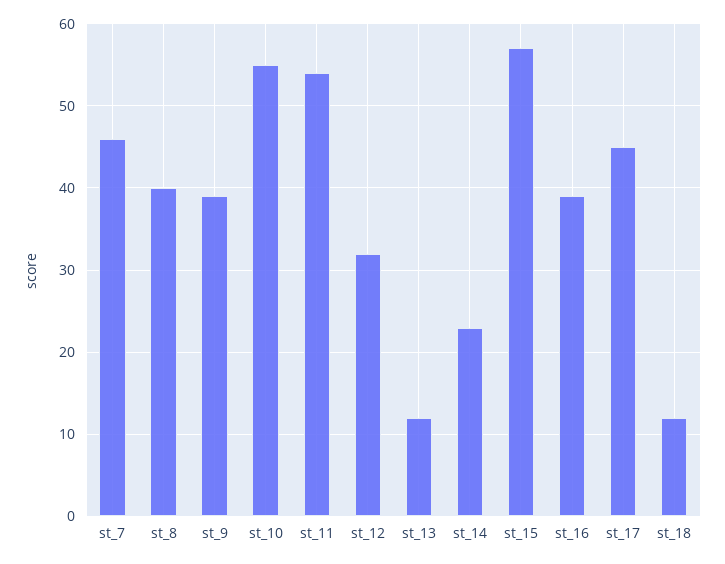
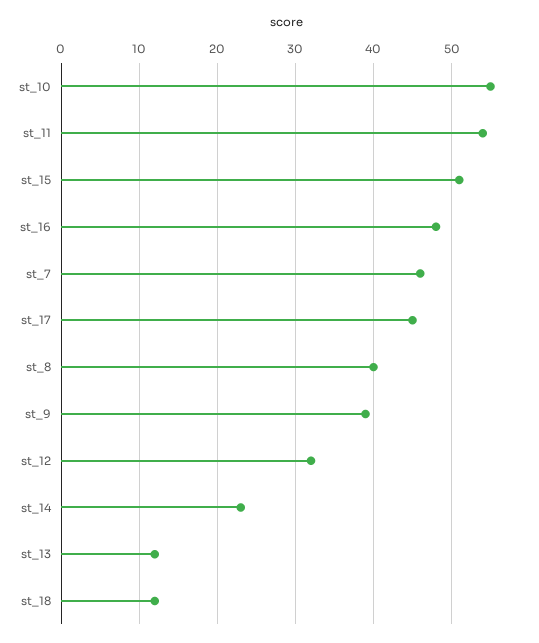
  {
    "st_7": 46,
    "st_8": 40,
    "st_9": 39,
    "st_10": 55,
    "st_11": 54,
    "st_12": 32,
    "st_13": 12,
    "st_14": 23,
-   "st_15": 57,
+   "st_15": 51,
-   "st_16": 39,
+   "st_16": 48,
    "st_17": 45,
    "st_18": 12
  }

